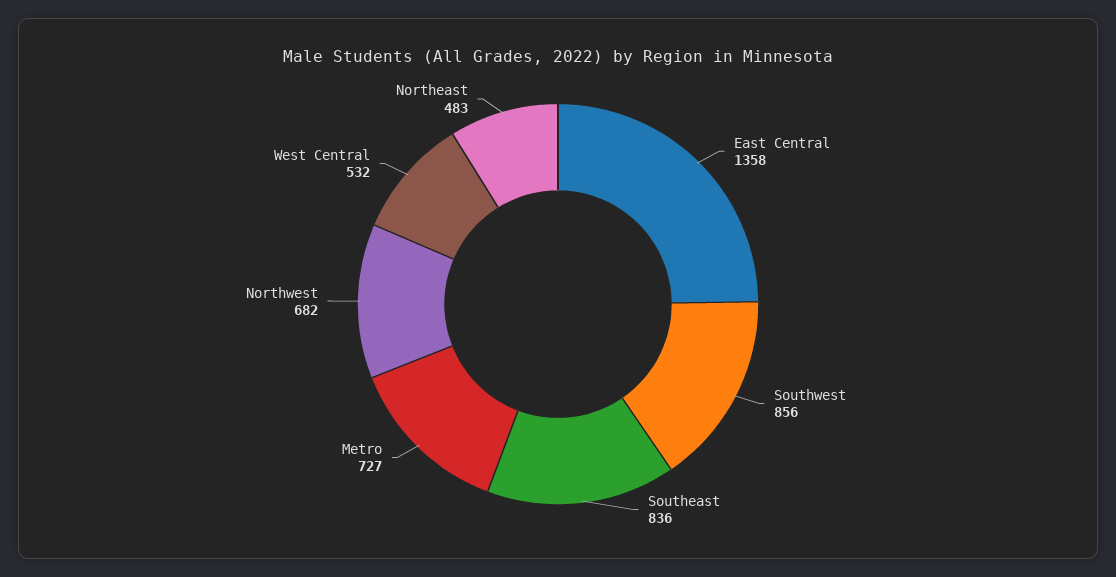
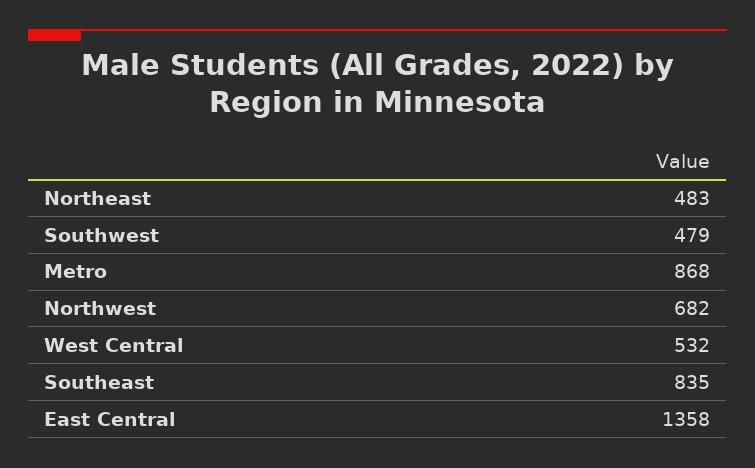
  {
    "East Central": 1358,
-   "Southwest": 856,
+   "Southwest": 479,
-   "Southeast": 836,
+   "Southeast": 835,
-   "Metro": 727,
+   "Metro": 868,
    "Northwest": 682,
    "West Central": 532,
    "Northeast": 483
  }

